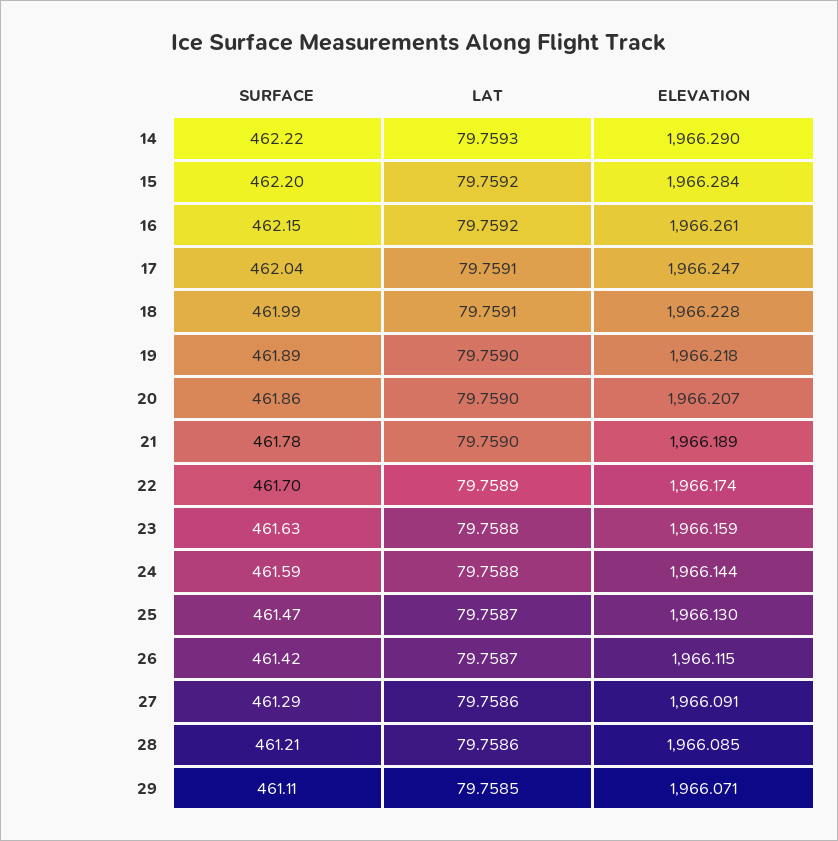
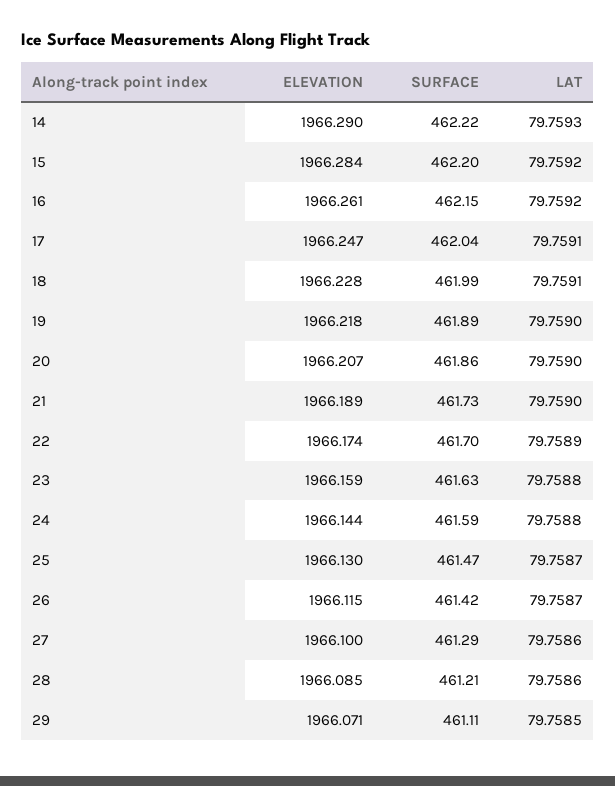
  {
    "SURFACE": {
      "14": 462.22,
      "15": 462.2,
      "16": 462.15,
      "17": 462.04,
      "18": 461.99,
      "19": 461.89,
      "20": 461.86,
-     "21": 461.78,
+     "21": 461.73,
      "22": 461.7,
      "23": 461.63,
      "24": 461.59,
      "25": 461.47,
      "26": 461.42,
      "27": 461.29,
      "28": 461.21,
      "29": 461.11
    },
    "LAT": {
      "14": 79.7593,
      "15": 79.7592,
      "16": 79.7592,
      "17": 79.7591,
      "18": 79.7591,
      "19": 79.759,
      "20": 79.759,
      "21": 79.759,
      "22": 79.7589,
      "23": 79.7588,
      "24": 79.7588,
      "25": 79.7587,
      "26": 79.7587,
      "27": 79.7586,
      "28": 79.7586,
      "29": 79.7585
    },
    "ELEVATION": {
      "14": 1966.29,
      "15": 1966.284,
      "16": 1966.261,
      "17": 1966.247,
      "18": 1966.228,
      "19": 1966.218,
      "20": 1966.207,
      "21": 1966.189,
      "22": 1966.174,
      "23": 1966.159,
      "24": 1966.144,
      "25": 1966.13,
      "26": 1966.115,
-     "27": 1966.091,
+     "27": 1966.1,
      "28": 1966.085,
      "29": 1966.071
    }
  }

